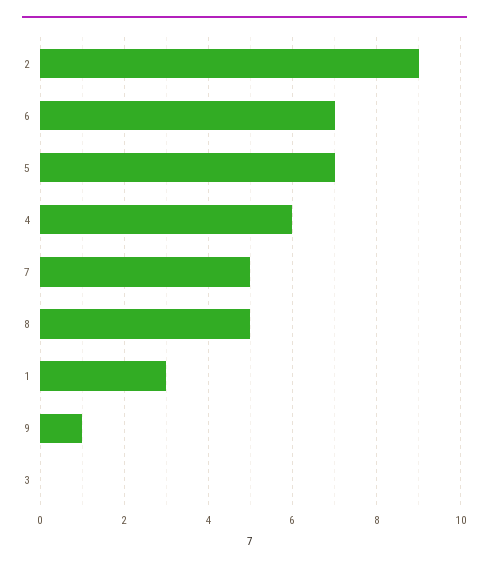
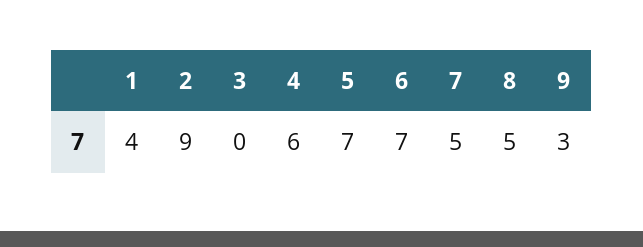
  {
    "2": 9,
    "6": 7,
    "5": 7,
    "4": 6,
    "7": 5,
    "8": 5,
-   "1": 3,
+   "1": 4,
-   "9": 1,
+   "9": 3,
    "3": 0
  }

